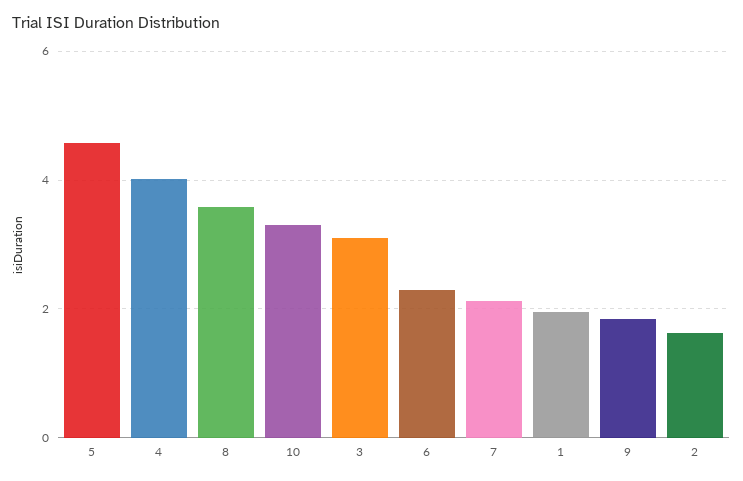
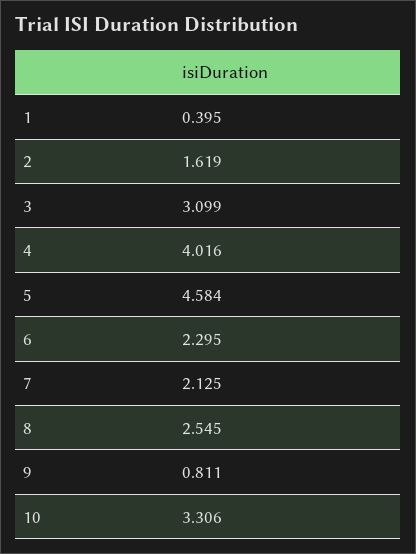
  {
    "5": 4.584,
    "4": 4.016,
-   "8": 3.6,
+   "8": 2.545,
    "10": 3.306,
    "3": 3.099,
    "6": 2.295,
    "7": 2.125,
-   "1": 2,
+   "1": 0.395,
-   "9": 1.8,
+   "9": 0.811,
    "2": 1.619
  }

